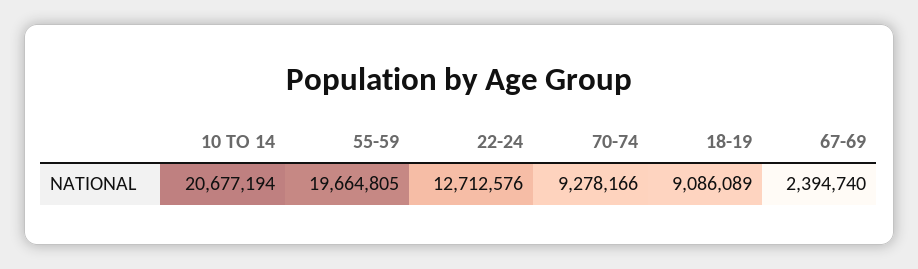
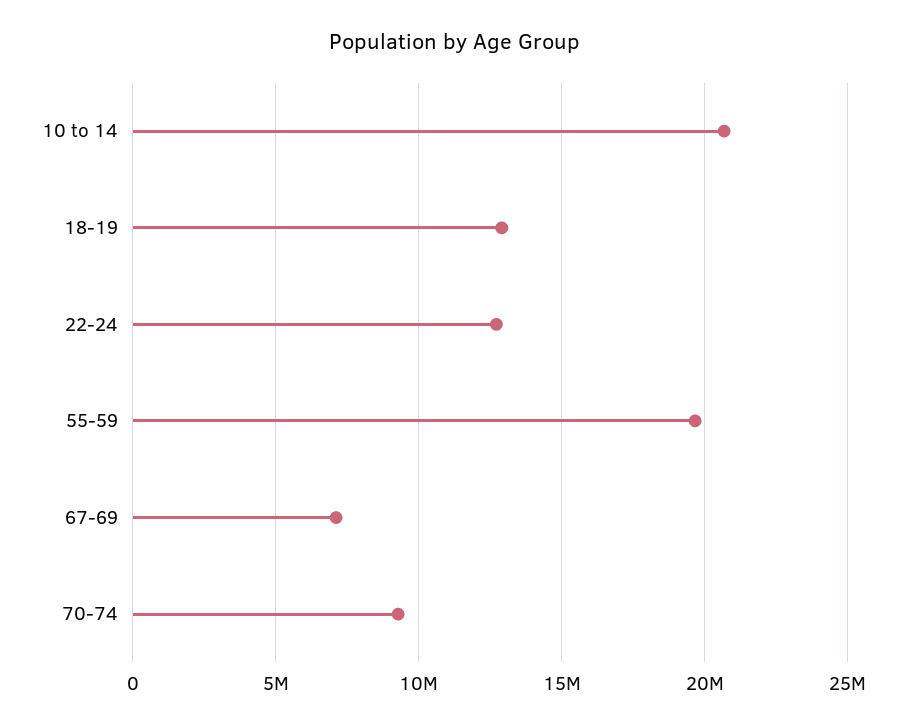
  {
    "10 TO 14": 20677194,
    "55-59": 19664805,
    "22-24": 12712576,
    "70-74": 9278166,
-   "18-19": 9086089,
+   "18-19": 13000000,
-   "67-69": 2394740
+   "67-69": 7000000
  }

